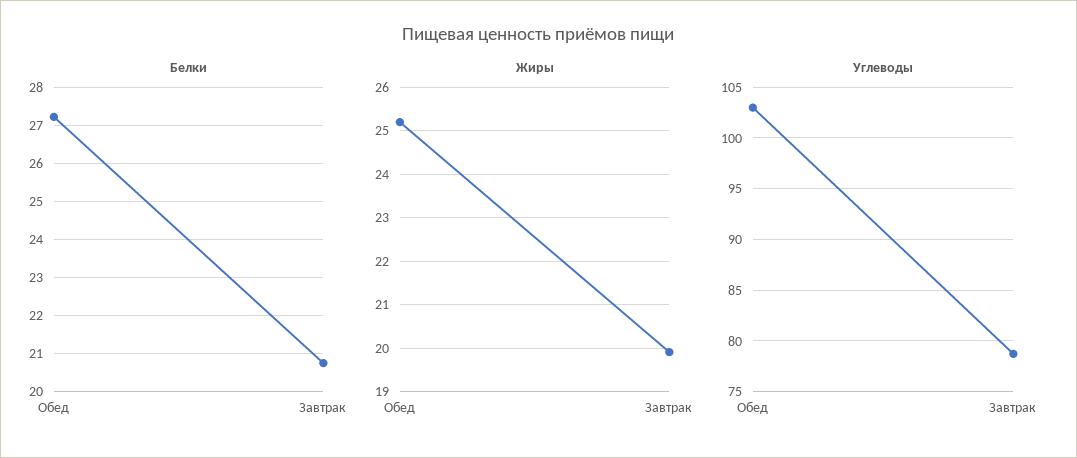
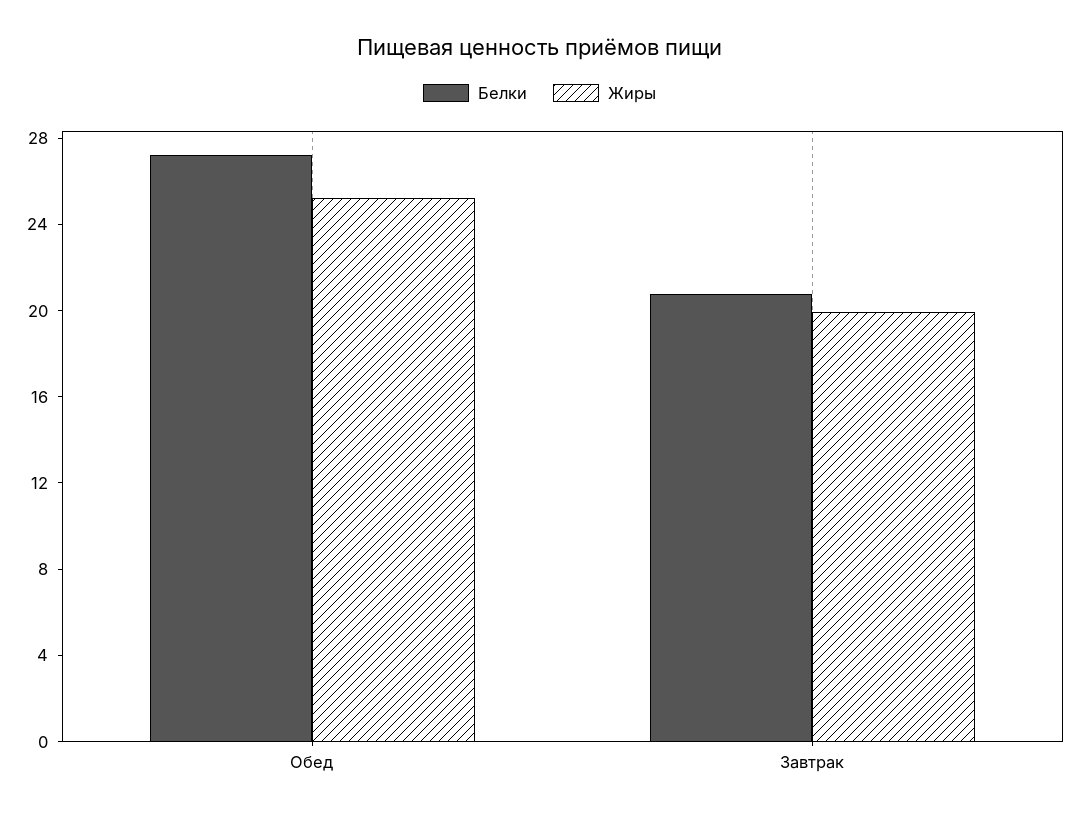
  {
    "Белки": {
      "Обед": 27.2,
      "Завтрак": 20.8
    },
    "Жиры": {
      "Обед": 25.2,
      "Завтрак": 20
-   },
+   }
-   "Углеводы": {
-     "Обед": 103,
-     "Завтрак": 79
-   }
  }

